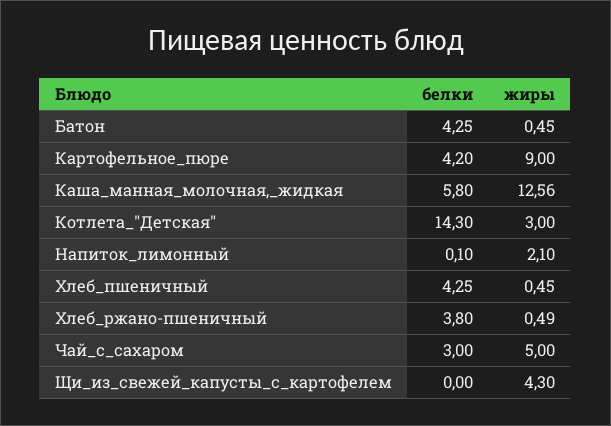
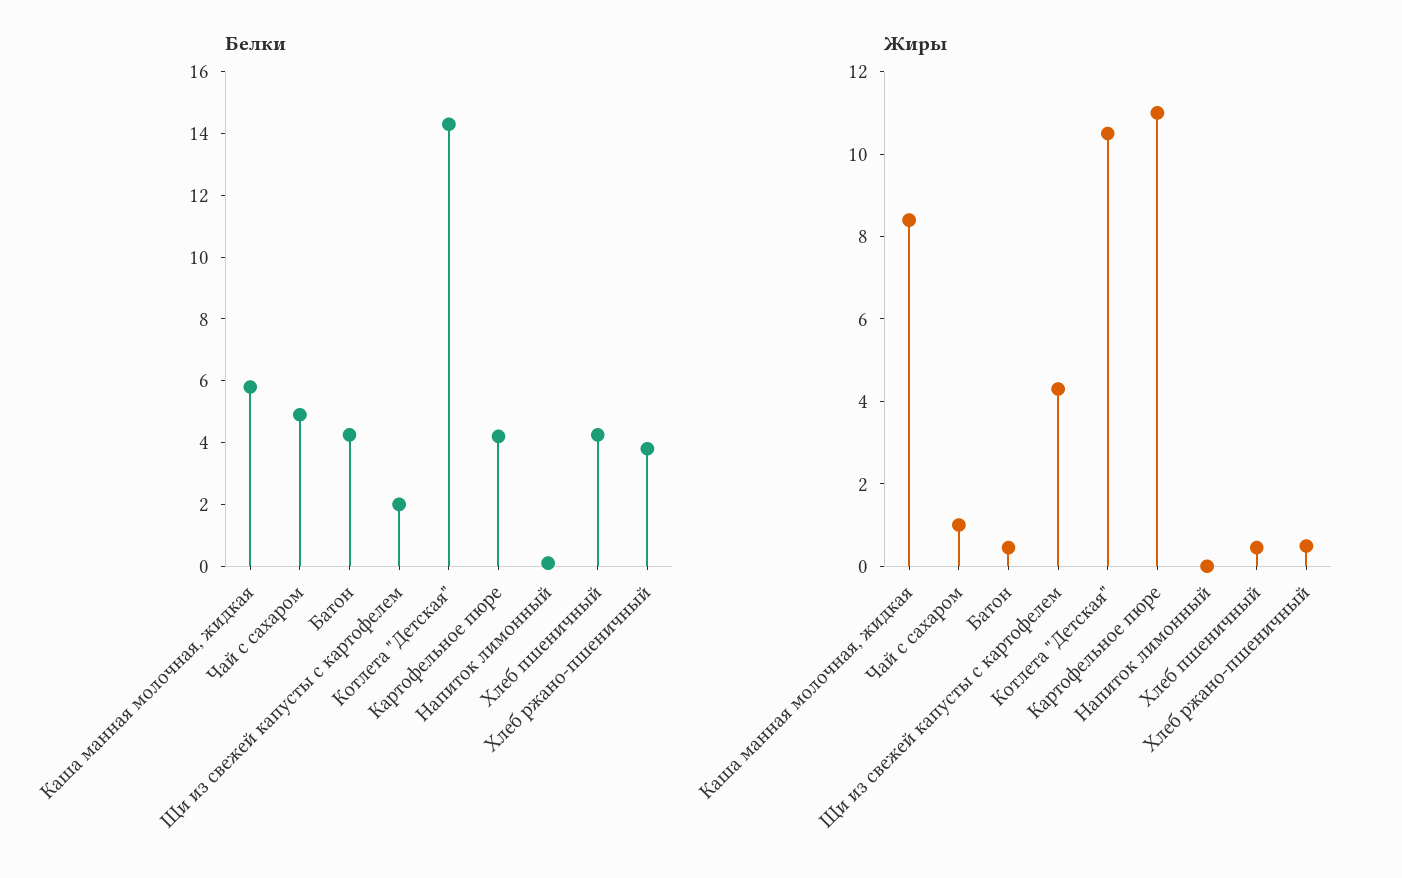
  {
    "белки": {
      "Батон": 4.25,
      "Картофельное_пюре": 4.2,
      "Каша_манная_молочная,_жидкая": 5.8,
      "Котлета_\"Детская\"": 14.3,
      "Напиток_лимонный": 0.1,
      "Хлеб_пшеничный": 4.25,
      "Хлеб_ржано-пшеничный": 3.8,
-     "Чай_с_сахаром": 3,
+     "Чай_с_сахаром": 5,
-     "Щи_из_свежей_капусты_с_картофелем": 0
+     "Щи_из_свежей_капусты_с_картофелем": 2
    },
    "жиры": {
      "Батон": 0.45,
-     "Картофельное_пюре": 9,
+     "Картофельное_пюре": 11,
-     "Каша_манная_молочная,_жидкая": 12.56,
+     "Каша_манная_молочная,_жидкая": 8.5,
-     "Котлета_\"Детская\"": 3,
+     "Котлета_\"Детская\"": 10.5,
-     "Напиток_лимонный": 2.1,
+     "Напиток_лимонный": 0,
      "Хлеб_пшеничный": 0.45,
      "Хлеб_ржано-пшеничный": 0.49,
-     "Чай_с_сахаром": 5,
+     "Чай_с_сахаром": 1,
      "Щи_из_свежей_капусты_с_картофелем": 4.3
    }
  }

